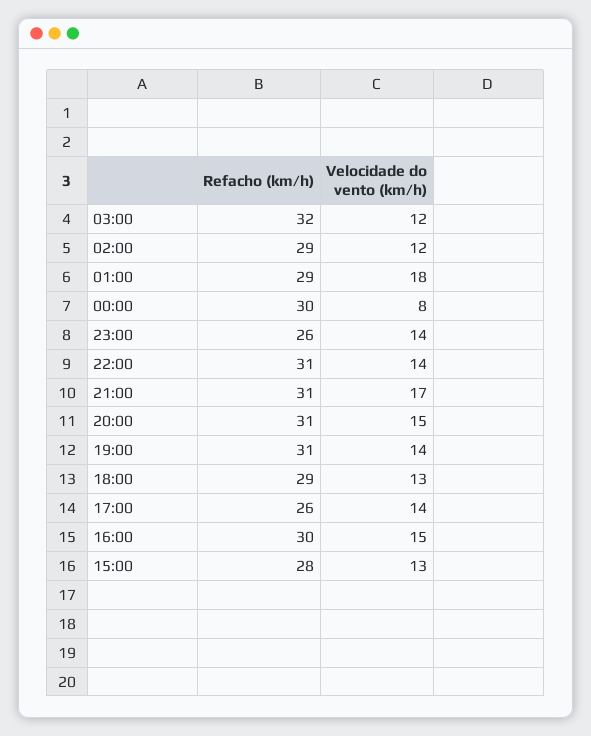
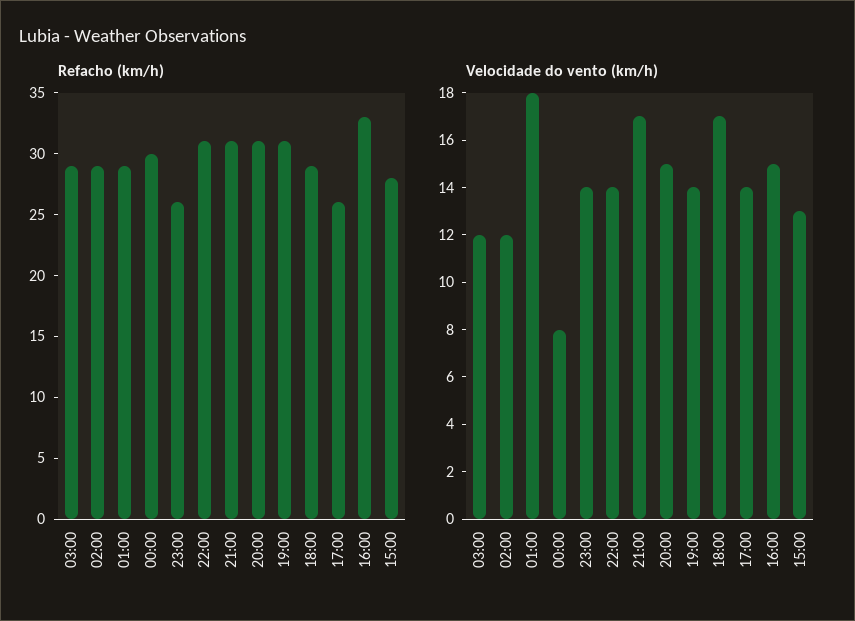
  {
    "Refacho (km/h)": {
-     "03:00": 32,
+     "03:00": 29,
      "02:00": 29,
      "01:00": 29,
      "00:00": 30,
      "23:00": 26,
      "22:00": 31,
      "21:00": 31,
      "20:00": 31,
      "19:00": 31,
      "18:00": 29,
      "17:00": 26,
-     "16:00": 30,
+     "16:00": 33,
      "15:00": 28
    },
    "Velocidade do vento (km/h)": {
      "03:00": 12,
      "02:00": 12,
      "01:00": 18,
      "00:00": 8,
      "23:00": 14,
      "22:00": 14,
      "21:00": 17,
      "20:00": 15,
      "19:00": 14,
-     "18:00": 13,
+     "18:00": 17,
      "17:00": 14,
      "16:00": 15,
      "15:00": 13
    }
  }

